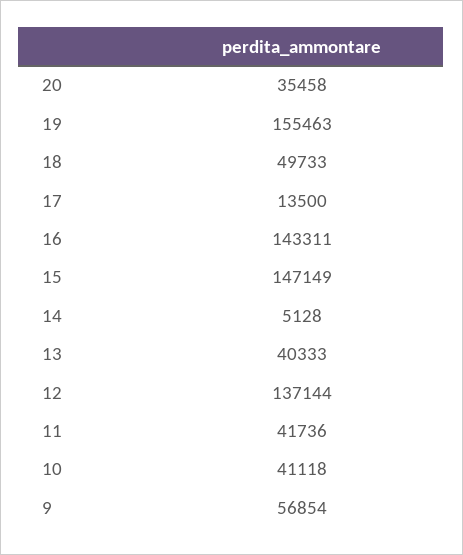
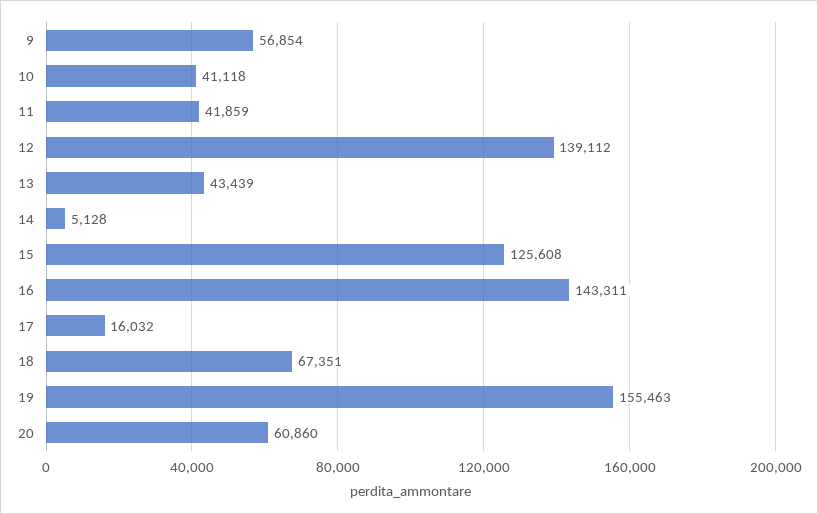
  {
-   "20": 35458,
+   "20": 60860,
    "19": 155463,
-   "18": 49733,
+   "18": 67351,
-   "17": 13500,
+   "17": 16032,
    "16": 143311,
-   "15": 147149,
+   "15": 125608,
    "14": 5128,
-   "13": 40333,
+   "13": 43439,
-   "12": 137144,
+   "12": 139112,
-   "11": 41736,
+   "11": 41859,
    "10": 41118,
    "9": 56854
  }

